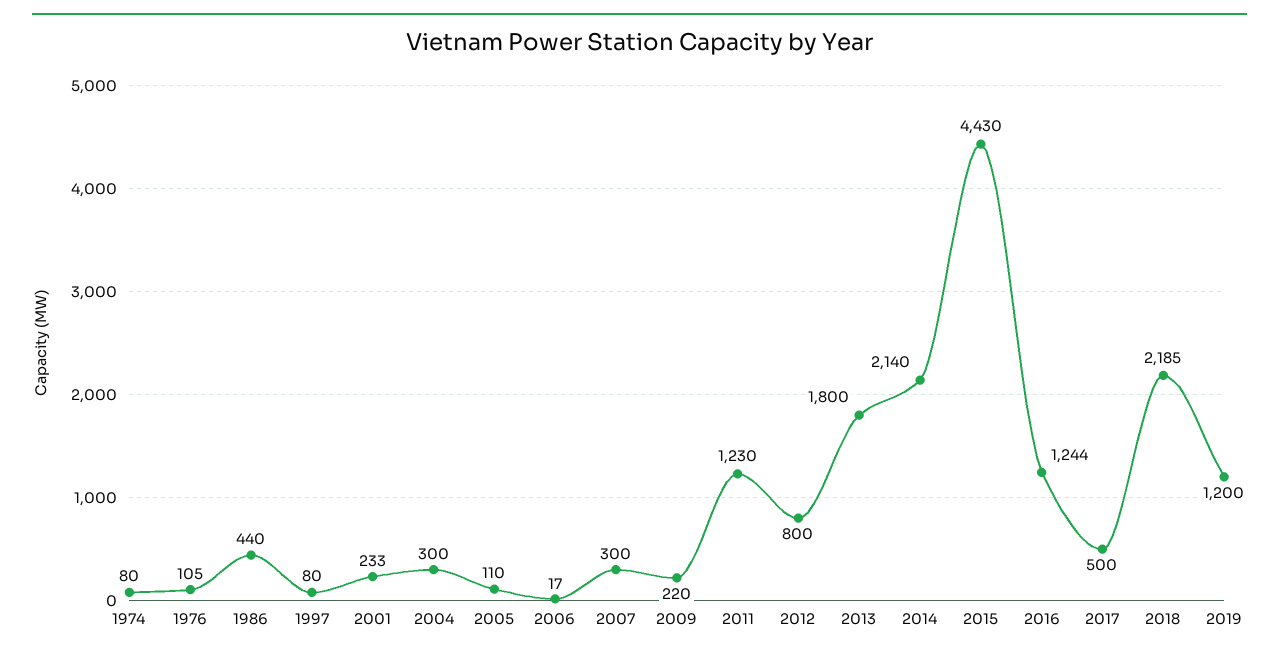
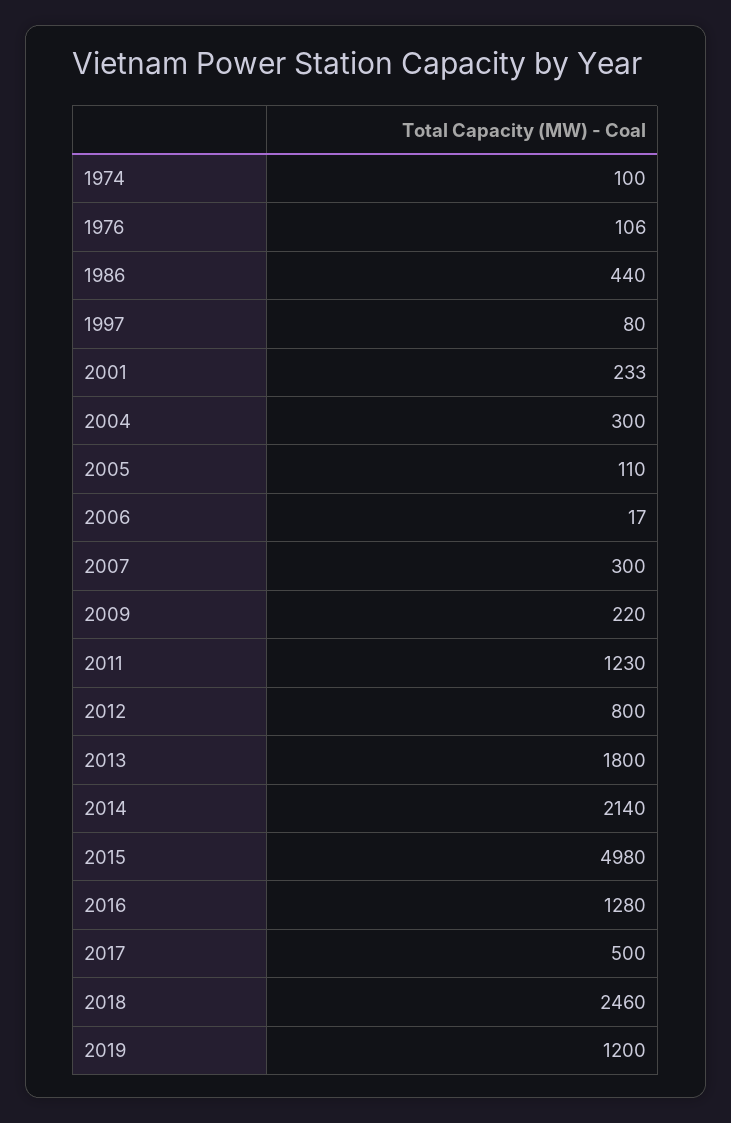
  {
-   "1974": 80,
+   "1974": 100,
-   "1976": 105,
+   "1976": 106,
    "1986": 440,
    "1997": 80,
    "2001": 233,
    "2004": 300,
    "2005": 110,
    "2006": 17,
    "2007": 300,
    "2009": 220,
    "2011": 1230,
    "2012": 800,
    "2013": 1800,
    "2014": 2140,
-   "2015": 4430,
+   "2015": 4980,
-   "2016": 1244,
+   "2016": 1280,
    "2017": 500,
-   "2018": 2185,
+   "2018": 2460,
    "2019": 1200
  }

